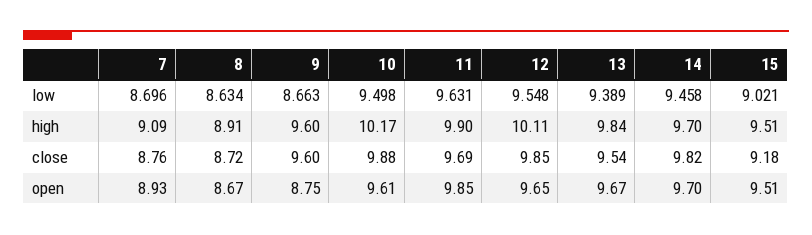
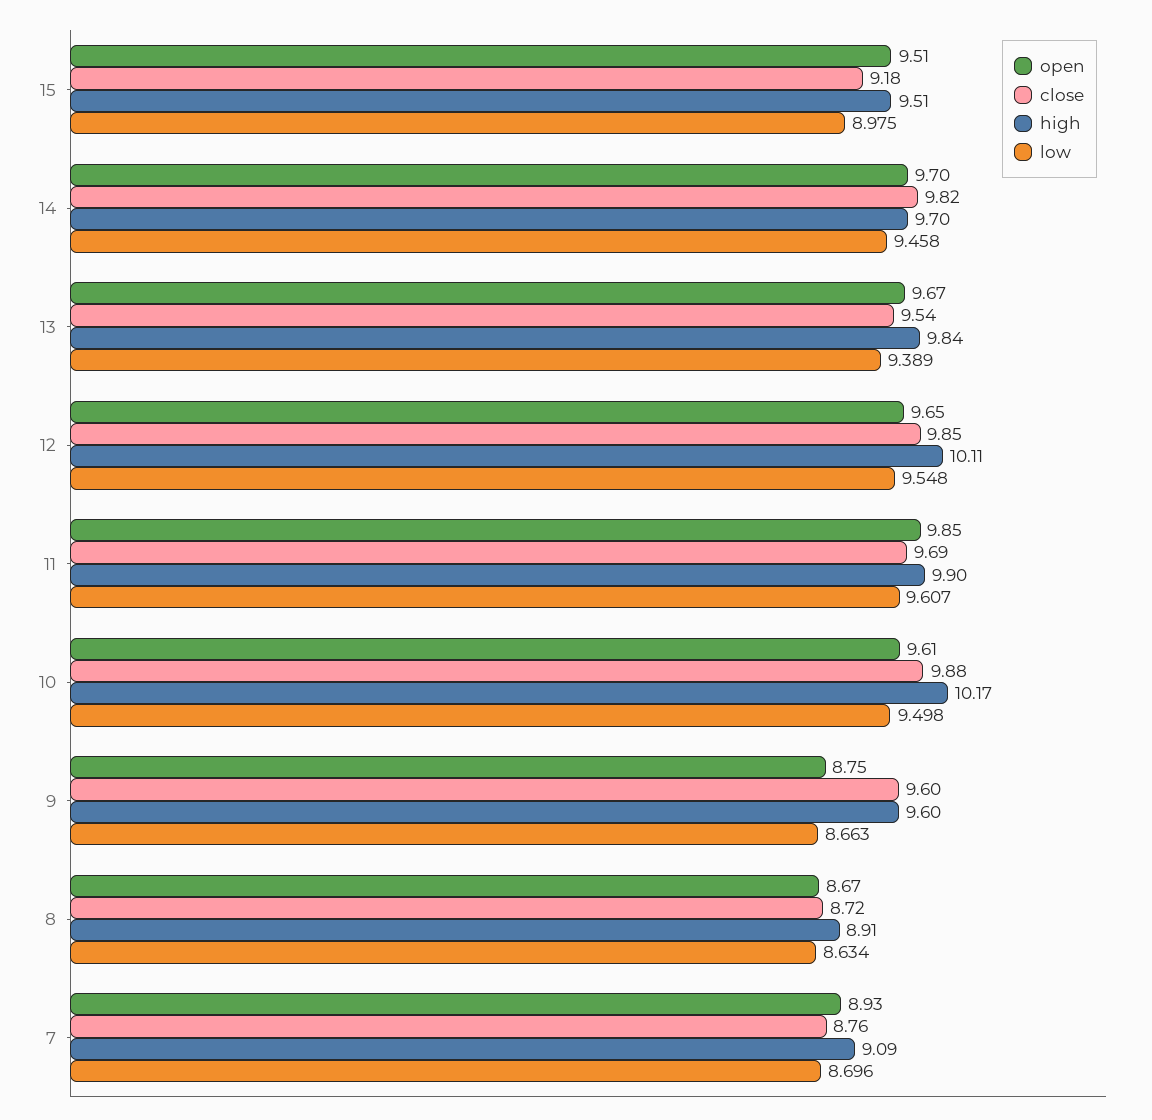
  {
    "low": {
      "7": 8.696,
      "8": 8.634,
      "9": 8.663,
      "10": 9.498,
-     "11": 9.631,
+     "11": 9.607,
      "12": 9.548,
      "13": 9.389,
      "14": 9.458,
-     "15": 9.021
+     "15": 8.975
    },
    "high": {
      "7": 9.09,
      "8": 8.91,
      "9": 9.6,
      "10": 10.17,
      "11": 9.9,
      "12": 10.11,
      "13": 9.84,
      "14": 9.7,
      "15": 9.51
    },
    "close": {
      "7": 8.76,
      "8": 8.72,
      "9": 9.6,
      "10": 9.88,
      "11": 9.69,
      "12": 9.85,
      "13": 9.54,
      "14": 9.82,
      "15": 9.18
    },
    "open": {
      "7": 8.93,
      "8": 8.67,
      "9": 8.75,
      "10": 9.61,
      "11": 9.85,
      "12": 9.65,
      "13": 9.67,
      "14": 9.7,
      "15": 9.51
    }
  }

